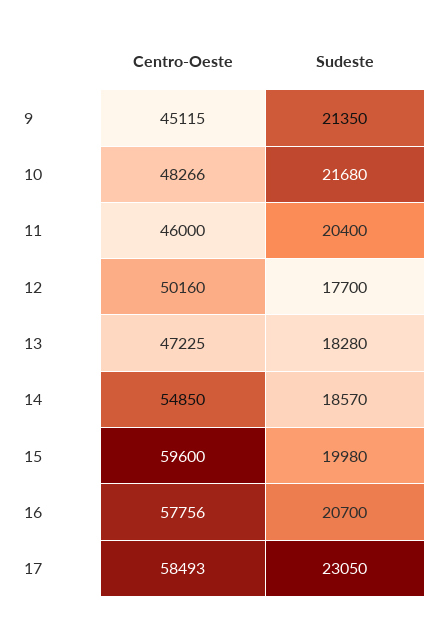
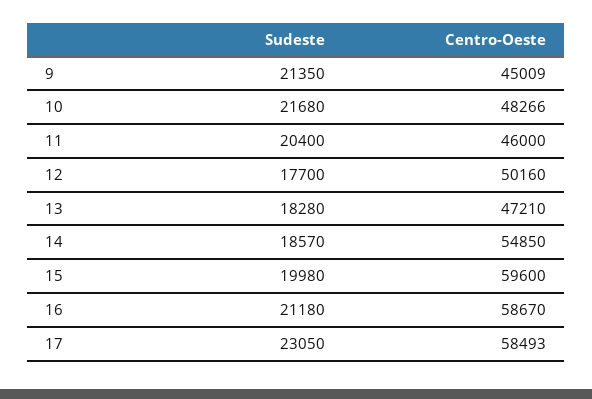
  {
    "Centro-Oeste": {
-     "9": 45115,
+     "9": 45009,
      "10": 48266,
      "11": 46000,
      "12": 50160,
-     "13": 47225,
+     "13": 47210,
      "14": 54850,
      "15": 59600,
-     "16": 57756,
+     "16": 58670,
      "17": 58493
    },
    "Sudeste": {
      "9": 21350,
      "10": 21680,
      "11": 20400,
      "12": 17700,
      "13": 18280,
      "14": 18570,
      "15": 19980,
-     "16": 20700,
+     "16": 21180,
      "17": 23050
    }
  }

